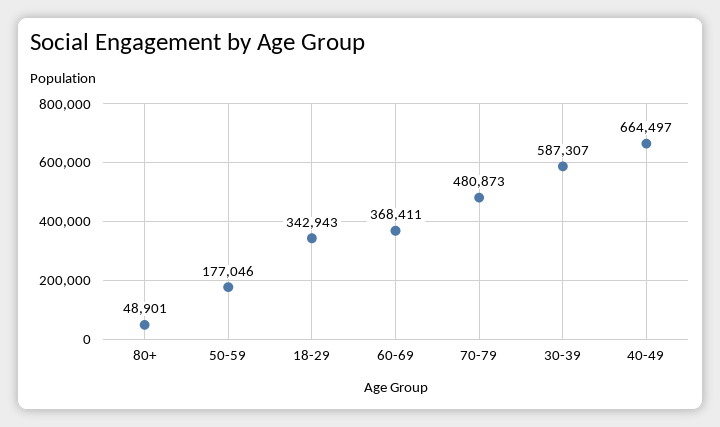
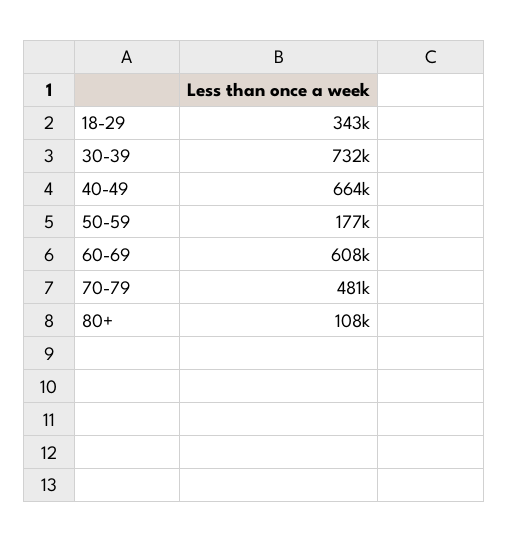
  {
-   "80+": 48901,
+   "80+": 108000,
    "50-59": 177046,
    "18-29": 342943,
-   "60-69": 368411,
+   "60-69": 608000,
    "70-79": 480873,
-   "30-39": 587307,
+   "30-39": 732000,
    "40-49": 664497
  }

